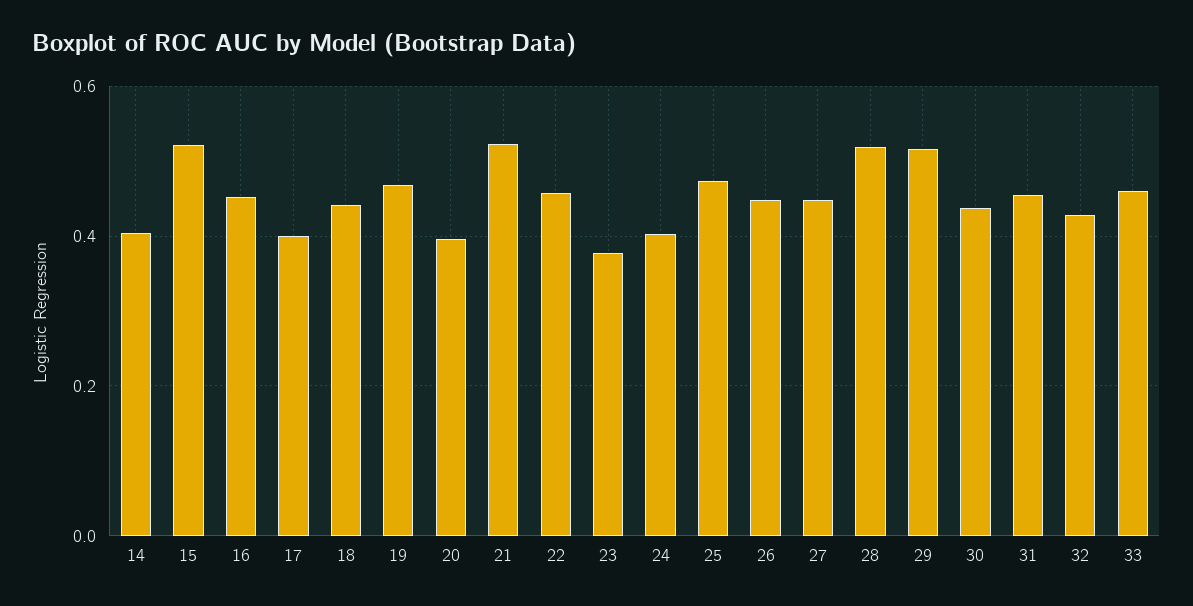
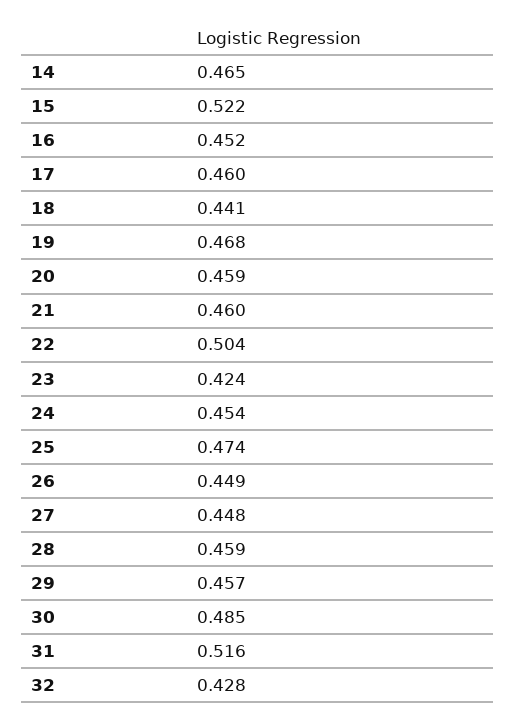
  {
-   "14": 0.4,
+   "14": 0.465,
    "15": 0.522,
    "16": 0.452,
-   "17": 0.4,
+   "17": 0.46,
    "18": 0.441,
    "19": 0.468,
-   "20": 0.4,
+   "20": 0.459,
-   "21": 0.52,
+   "21": 0.46,
-   "22": 0.46,
+   "22": 0.504,
-   "23": 0.38,
+   "23": 0.424,
-   "24": 0.4,
+   "24": 0.454,
    "25": 0.474,
    "26": 0.449,
    "27": 0.448,
-   "28": 0.52,
+   "28": 0.459,
-   "29": 0.52,
+   "29": 0.457,
-   "30": 0.44,
+   "30": 0.485,
-   "31": 0.46,
+   "31": 0.516,
-   "32": 0.428,
+   "32": 0.428
-   "33": 0.46
  }

